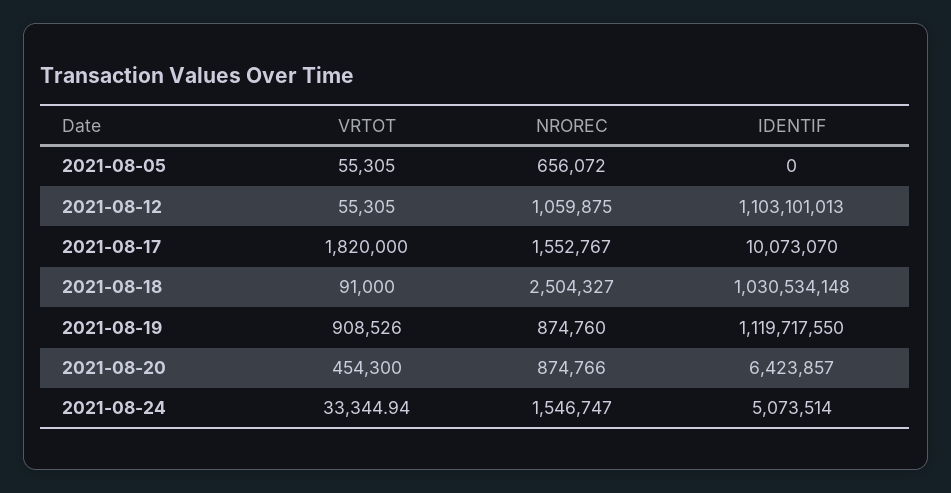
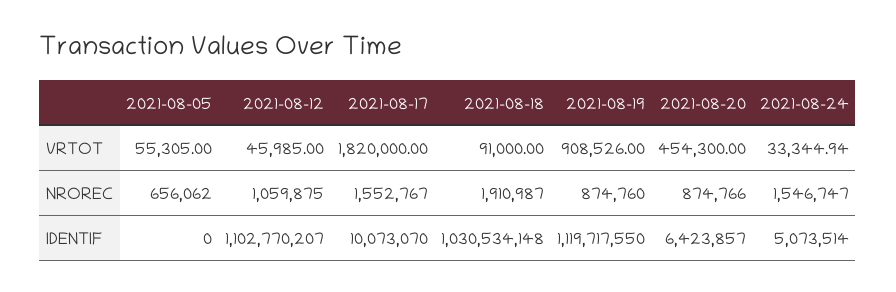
  {
    "VRTOT": {
      "2021-08-05": 55305,
-     "2021-08-12": 55305,
+     "2021-08-12": 45985,
      "2021-08-17": 1820000,
      "2021-08-18": 91000,
      "2021-08-19": 908526,
      "2021-08-20": 454300,
      "2021-08-24": 33344.94
    },
    "NROREC": {
-     "2021-08-05": 656072,
+     "2021-08-05": 656062,
      "2021-08-12": 1059875,
      "2021-08-17": 1552767,
-     "2021-08-18": 2504327,
+     "2021-08-18": 1910987,
      "2021-08-19": 874760,
      "2021-08-20": 874766,
      "2021-08-24": 1546747
    },
    "IDENTIF": {
      "2021-08-05": 0,
-     "2021-08-12": 1103101013,
+     "2021-08-12": 1102770207,
      "2021-08-17": 10073070,
      "2021-08-18": 1030534148,
      "2021-08-19": 1119717550,
      "2021-08-20": 6423857,
      "2021-08-24": 5073514
    }
  }

